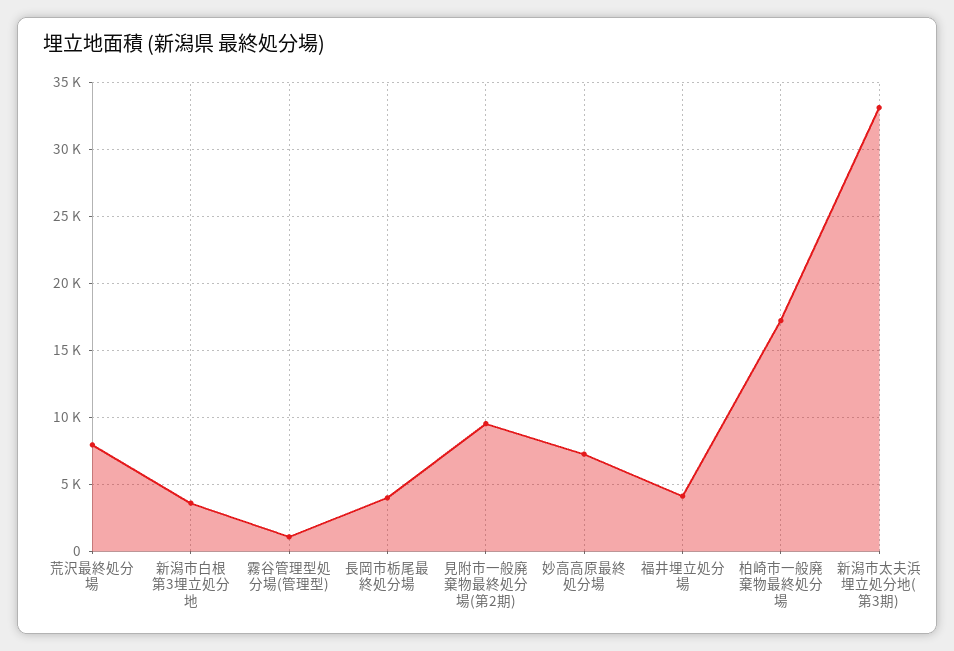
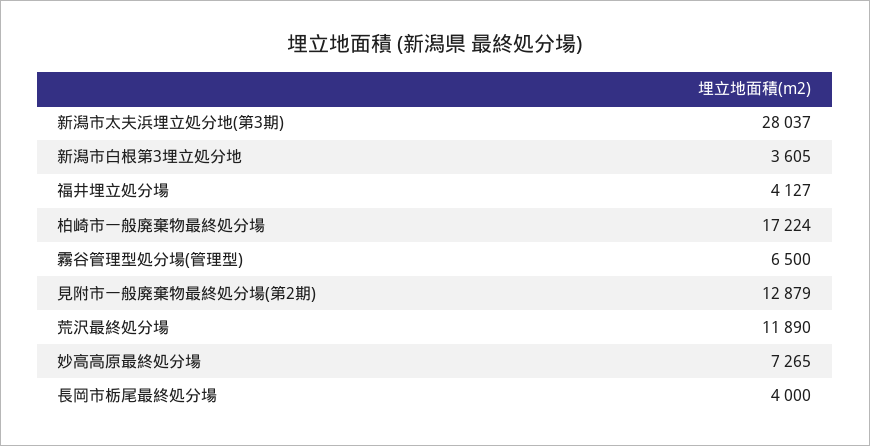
  {
-   "荒沢最終処分場": 8000,
+   "荒沢最終処分場": 11890,
    "新潟市白根第3埋立処分地": 3605,
-   "霧谷管理型処分場(管理型)": 1000,
+   "霧谷管理型処分場(管理型)": 6500,
    "長岡市栃尾最終処分場": 4000,
-   "見附市一般廃棄物最終処分場(第2期)": 9500,
+   "見附市一般廃棄物最終処分場(第2期)": 12879,
    "妙高高原最終処分場": 7265,
    "福井埋立処分場": 4127,
    "柏崎市一般廃棄物最終処分場": 17224,
-   "新潟市太夫浜埋立処分地(第3期)": 33000
+   "新潟市太夫浜埋立処分地(第3期)": 28037
  }

